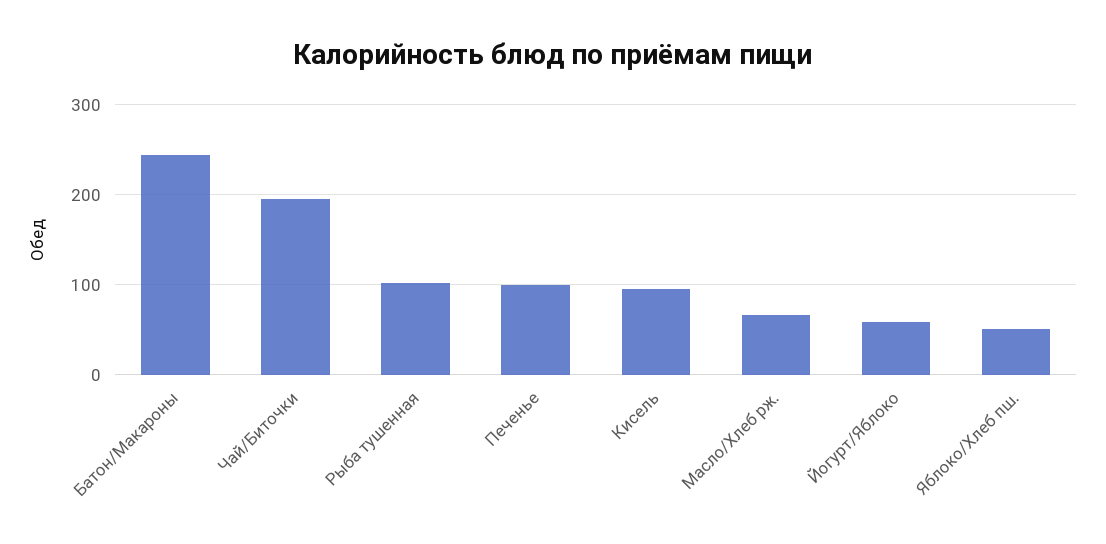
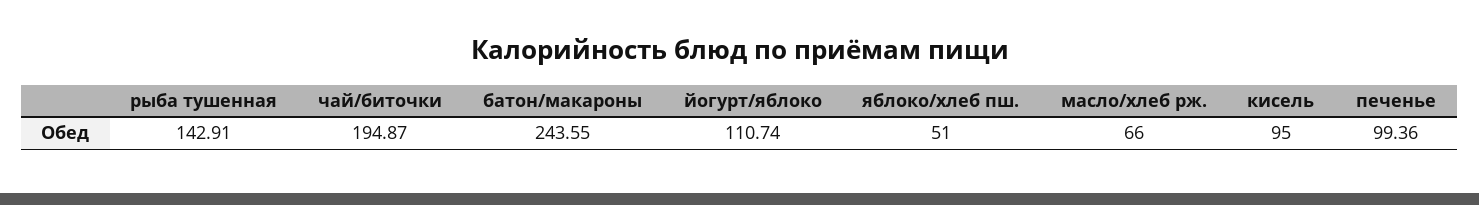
  {
    "Батон/Макароны": 243.55,
    "Чай/Биточки": 194.87,
-   "Рыба тушенная": 100,
+   "Рыба тушенная": 142.91,
    "Печенье": 99.36,
    "Кисель": 95,
    "Масло/Хлеб рж.": 66,
-   "Йогурт/Яблоко": 60,
+   "Йогурт/Яблоко": 110.74,
    "Яблоко/Хлеб пш.": 51
  }

